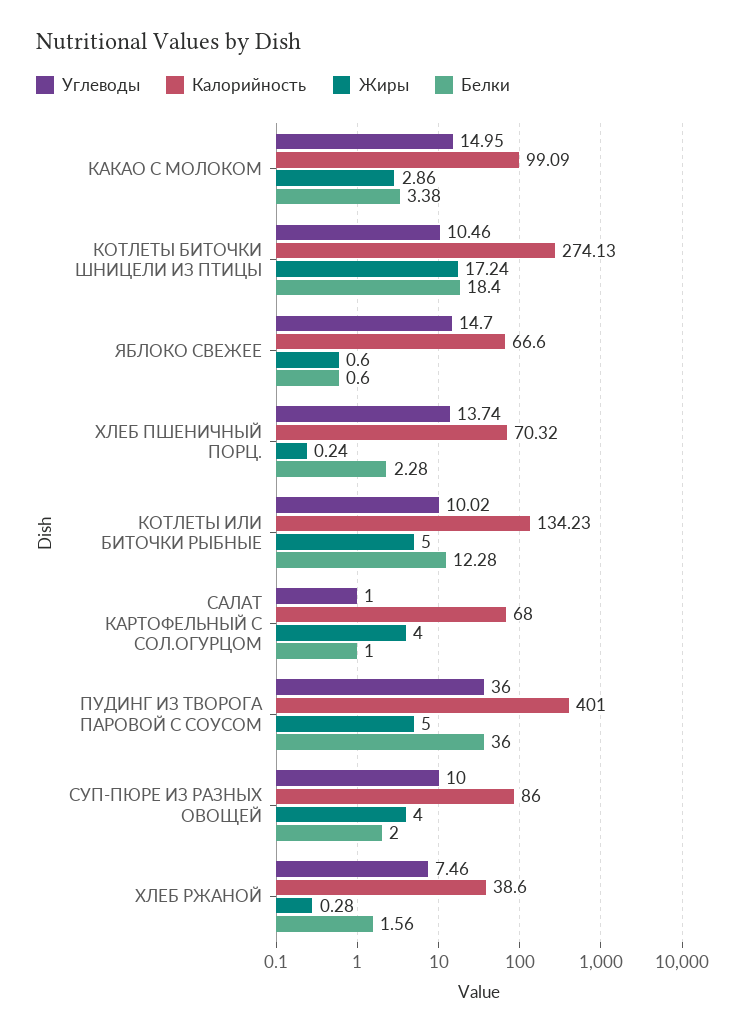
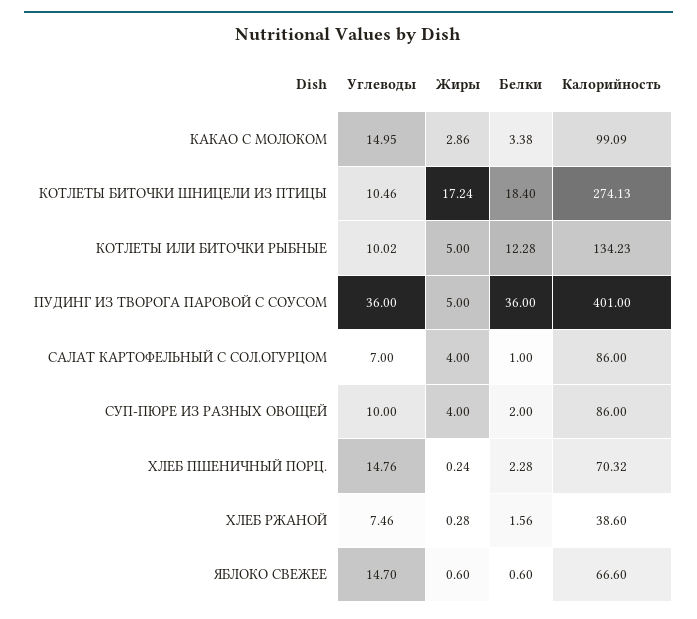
  {
    "Углеводы": {
      "КАКАО С МОЛОКОМ": 14.95,
      "КОТЛЕТЫ БИТОЧКИ ШНИЦЕЛИ ИЗ ПТИЦЫ": 10.46,
      "ЯБЛОКО СВЕЖЕЕ": 14.7,
-     "ХЛЕБ ПШЕНИЧНЫЙ ПОРЦ.": 13.74,
+     "ХЛЕБ ПШЕНИЧНЫЙ ПОРЦ.": 14.76,
      "КОТЛЕТЫ ИЛИ БИТОЧКИ РЫБНЫЕ": 10.02,
-     "САЛАТ КАРТОФЕЛЬНЫЙ С СОЛ.ОГУРЦОМ": 1,
+     "САЛАТ КАРТОФЕЛЬНЫЙ С СОЛ.ОГУРЦОМ": 7,
      "ПУДИНГ ИЗ ТВОРОГА ПАРОВОЙ С СОУСОМ": 36,
      "СУП-ПЮРЕ ИЗ РАЗНЫХ ОВОЩЕЙ": 10,
      "ХЛЕБ РЖАНОЙ": 7.46
    },
    "Калорийность": {
      "КАКАО С МОЛОКОМ": 99.09,
      "КОТЛЕТЫ БИТОЧКИ ШНИЦЕЛИ ИЗ ПТИЦЫ": 274.13,
      "ЯБЛОКО СВЕЖЕЕ": 66.6,
      "ХЛЕБ ПШЕНИЧНЫЙ ПОРЦ.": 70.32,
      "КОТЛЕТЫ ИЛИ БИТОЧКИ РЫБНЫЕ": 134.23,
-     "САЛАТ КАРТОФЕЛЬНЫЙ С СОЛ.ОГУРЦОМ": 68,
+     "САЛАТ КАРТОФЕЛЬНЫЙ С СОЛ.ОГУРЦОМ": 86,
      "ПУДИНГ ИЗ ТВОРОГА ПАРОВОЙ С СОУСОМ": 401,
      "СУП-ПЮРЕ ИЗ РАЗНЫХ ОВОЩЕЙ": 86,
      "ХЛЕБ РЖАНОЙ": 38.6
    },
    "Жиры": {
      "КАКАО С МОЛОКОМ": 2.86,
      "КОТЛЕТЫ БИТОЧКИ ШНИЦЕЛИ ИЗ ПТИЦЫ": 17.24,
      "ЯБЛОКО СВЕЖЕЕ": 0.6,
      "ХЛЕБ ПШЕНИЧНЫЙ ПОРЦ.": 0.24,
      "КОТЛЕТЫ ИЛИ БИТОЧКИ РЫБНЫЕ": 5,
      "САЛАТ КАРТОФЕЛЬНЫЙ С СОЛ.ОГУРЦОМ": 4,
      "ПУДИНГ ИЗ ТВОРОГА ПАРОВОЙ С СОУСОМ": 5,
      "СУП-ПЮРЕ ИЗ РАЗНЫХ ОВОЩЕЙ": 4,
      "ХЛЕБ РЖАНОЙ": 0.28
    },
    "Белки": {
      "КАКАО С МОЛОКОМ": 3.38,
      "КОТЛЕТЫ БИТОЧКИ ШНИЦЕЛИ ИЗ ПТИЦЫ": 18.4,
      "ЯБЛОКО СВЕЖЕЕ": 0.6,
      "ХЛЕБ ПШЕНИЧНЫЙ ПОРЦ.": 2.28,
      "КОТЛЕТЫ ИЛИ БИТОЧКИ РЫБНЫЕ": 12.28,
      "САЛАТ КАРТОФЕЛЬНЫЙ С СОЛ.ОГУРЦОМ": 1,
      "ПУДИНГ ИЗ ТВОРОГА ПАРОВОЙ С СОУСОМ": 36,
      "СУП-ПЮРЕ ИЗ РАЗНЫХ ОВОЩЕЙ": 2,
      "ХЛЕБ РЖАНОЙ": 1.56
    }
  }

